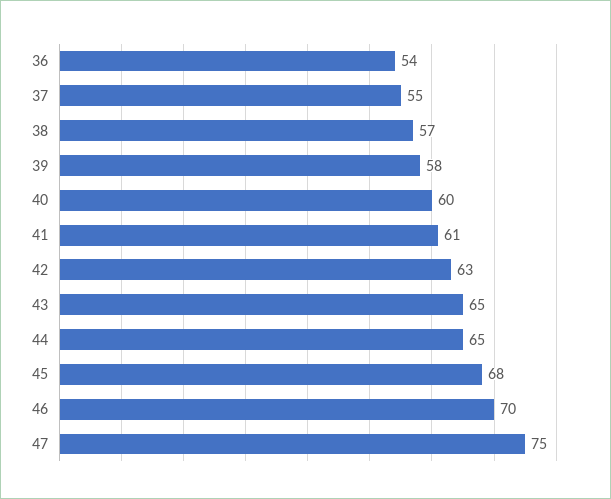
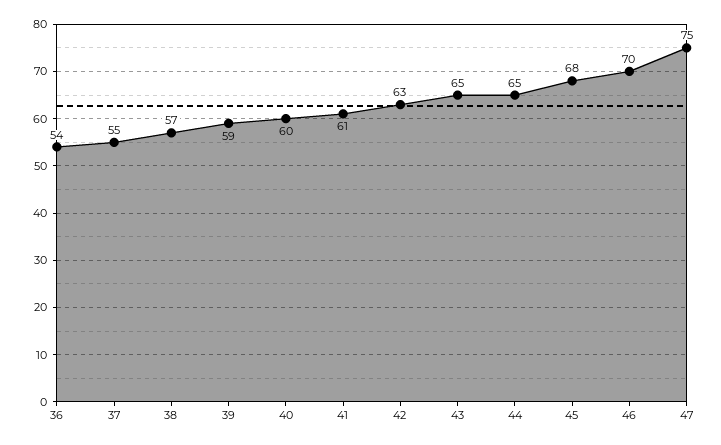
  {
    "36": 54,
    "37": 55,
    "38": 57,
-   "39": 58,
+   "39": 59,
    "40": 60,
    "41": 61,
    "42": 63,
    "43": 65,
    "44": 65,
    "45": 68,
    "46": 70,
    "47": 75
  }

